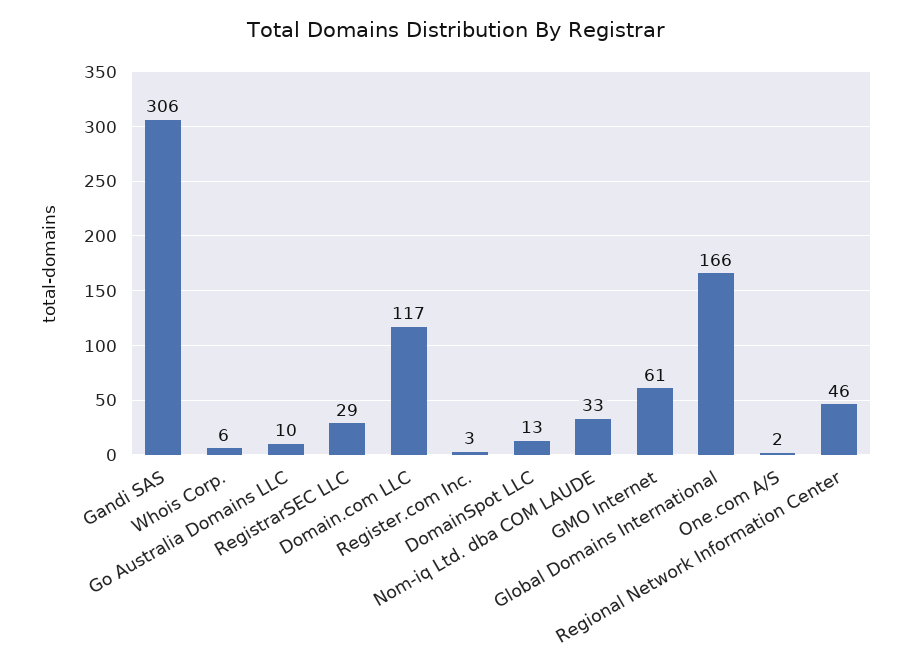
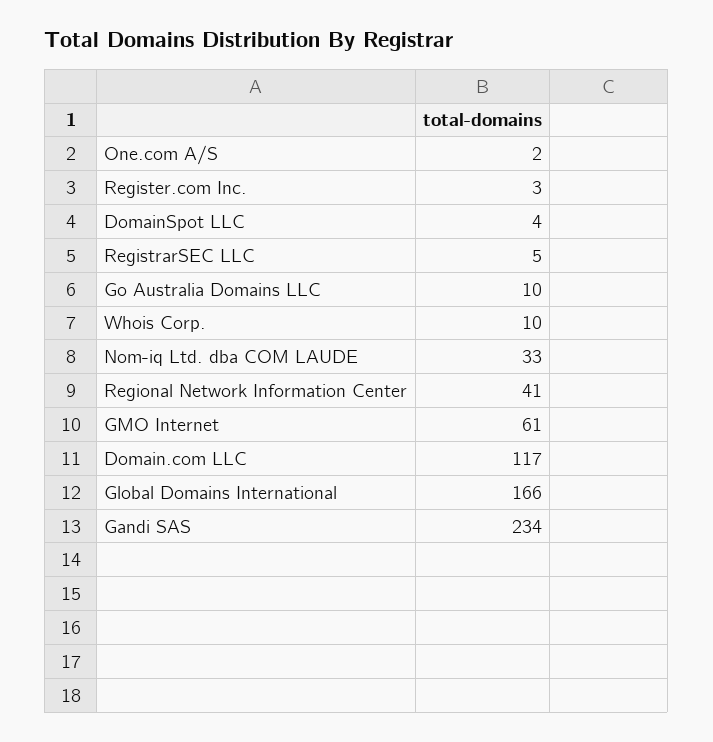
  {
-   "Gandi SAS": 306,
+   "Gandi SAS": 234,
-   "Whois Corp.": 6,
+   "Whois Corp.": 10,
    "Go Australia Domains LLC": 10,
-   "RegistrarSEC LLC": 29,
+   "RegistrarSEC LLC": 5,
    "Domain.com LLC": 117,
    "Register.com Inc.": 3,
-   "DomainSpot LLC": 13,
+   "DomainSpot LLC": 4,
    "Nom-iq Ltd. dba COM LAUDE": 33,
    "GMO Internet": 61,
    "Global Domains International": 166,
    "One.com A/S": 2,
-   "Regional Network Information Center": 46
+   "Regional Network Information Center": 41
  }

